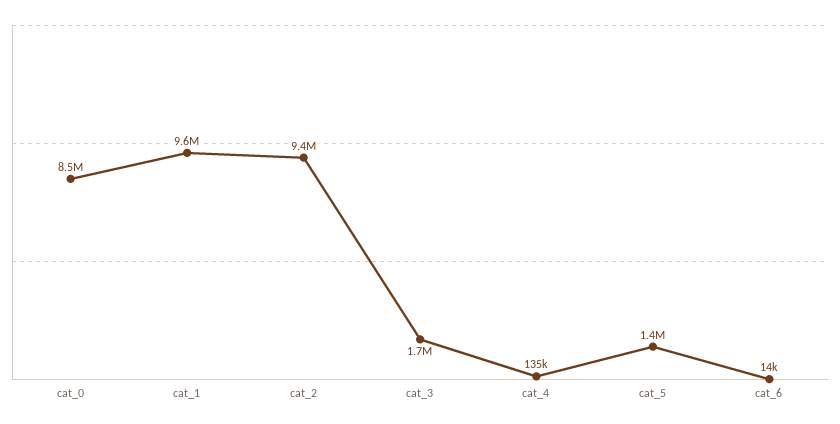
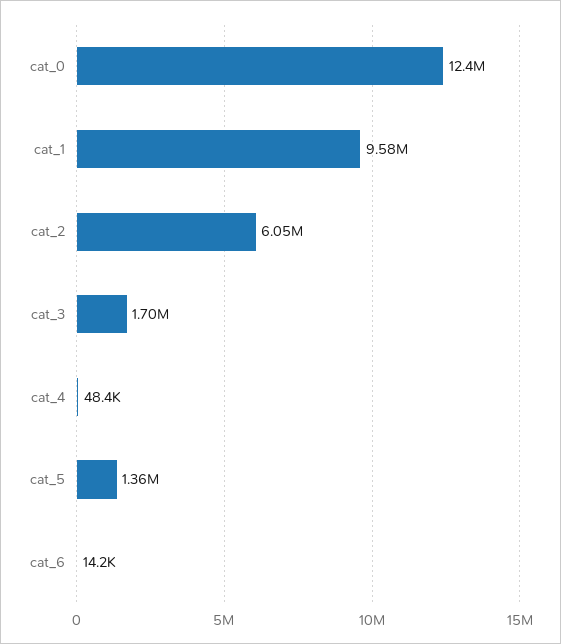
  {
-   "cat_0": 8500000,
+   "cat_0": 12400000,
    "cat_1": 9580000,
-   "cat_2": 9400000,
+   "cat_2": 6050000,
    "cat_3": 1700000,
-   "cat_4": 135000,
+   "cat_4": 48400,
    "cat_5": 1360000,
    "cat_6": 14200
  }

